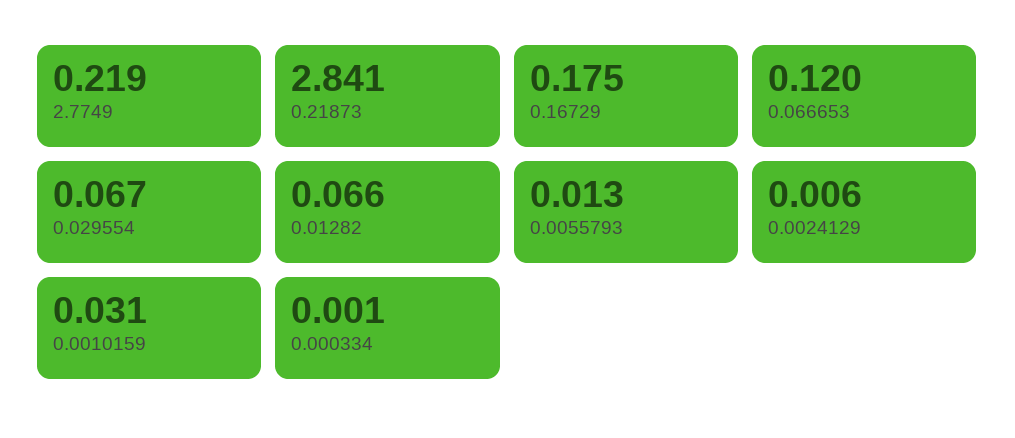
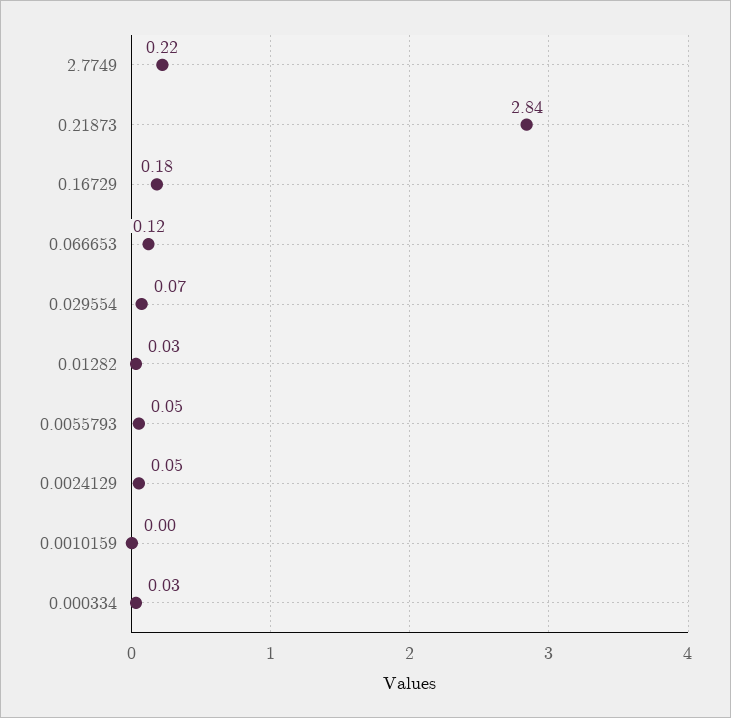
  {
    "2.7749": 0.219,
    "0.21873": 2.841,
    "0.16729": 0.175,
    "0.066653": 0.12,
    "0.029554": 0.067,
-   "0.01282": 0.066,
+   "0.01282": 0.03,
-   "0.0055793": 0.013,
+   "0.0055793": 0.05,
-   "0.0024129": 0.006,
+   "0.0024129": 0.05,
-   "0.0010159": 0.031,
+   "0.0010159": 0,
-   "0.000334": 0.001
+   "0.000334": 0.03
  }

